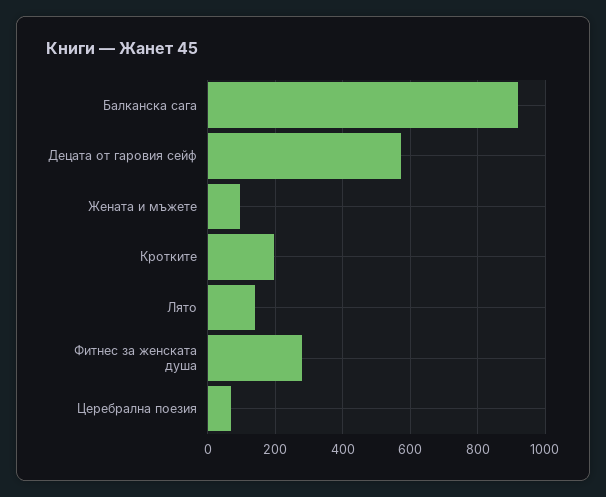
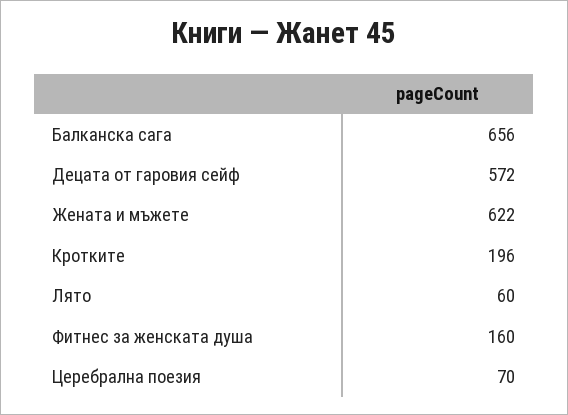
  {
-   "Балканска сага": 920,
+   "Балканска сага": 656,
    "Децата от гаровия сейф": 572,
-   "Жената и мъжете": 100,
+   "Жената и мъжете": 622,
    "Кротките": 196,
-   "Лято": 140,
+   "Лято": 60,
-   "Фитнес за женската душа": 280,
+   "Фитнес за женската душа": 160,
    "Церебрална поезия": 70
  }

